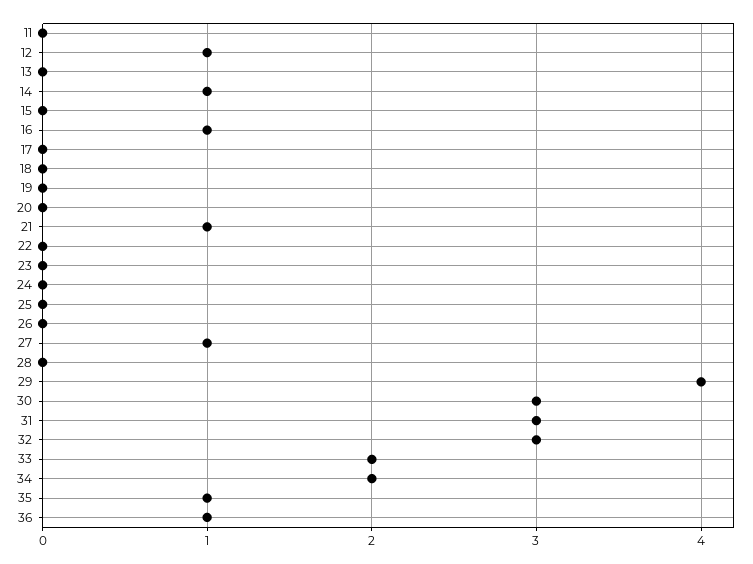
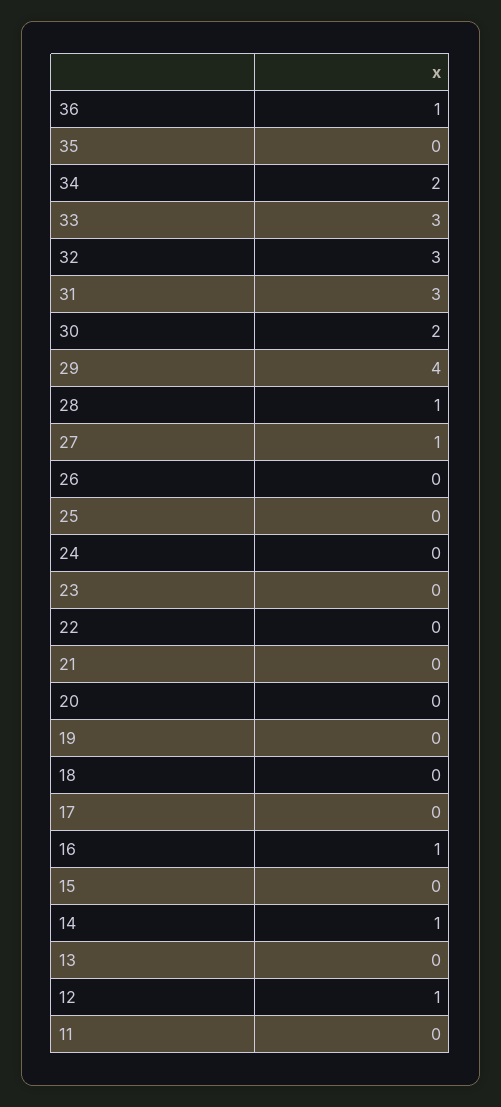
  {
    "11": 0,
    "12": 1,
    "13": 0,
    "14": 1,
    "15": 0,
    "16": 1,
    "17": 0,
    "18": 0,
    "19": 0,
    "20": 0,
-   "21": 1,
+   "21": 0,
    "22": 0,
    "23": 0,
    "24": 0,
    "25": 0,
    "26": 0,
    "27": 1,
-   "28": 0,
+   "28": 1,
    "29": 4,
-   "30": 3,
+   "30": 2,
    "31": 3,
    "32": 3,
-   "33": 2,
+   "33": 3,
    "34": 2,
-   "35": 1,
+   "35": 0,
    "36": 1
  }

